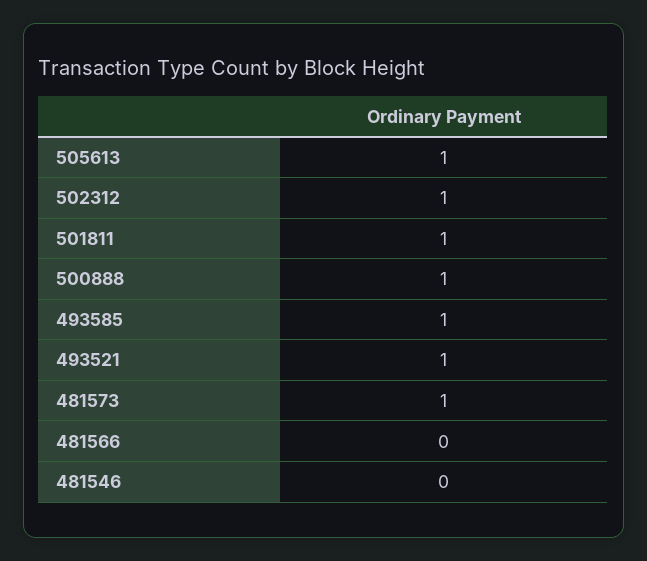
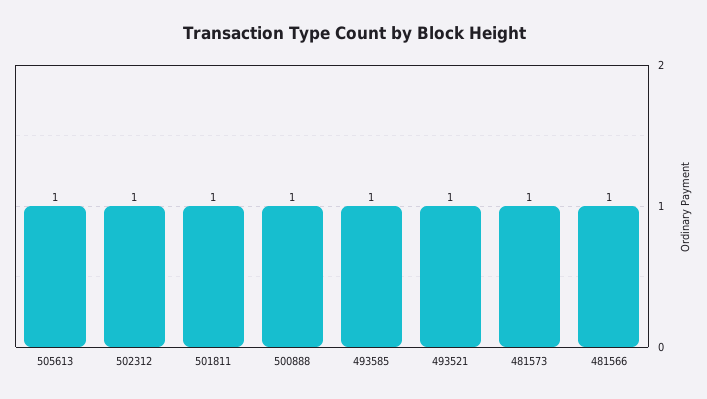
  {
    "505613": 1,
    "502312": 1,
    "501811": 1,
    "500888": 1,
    "493585": 1,
    "493521": 1,
    "481573": 1,
-   "481566": 0,
+   "481566": 1
-   "481546": 0
  }

